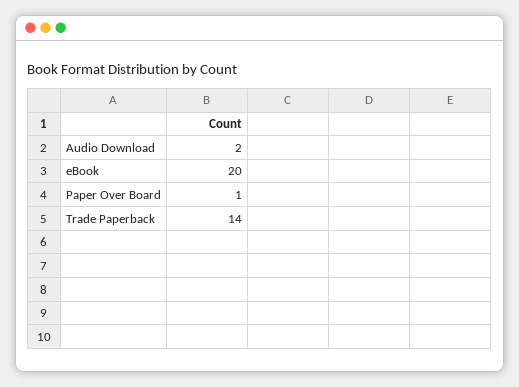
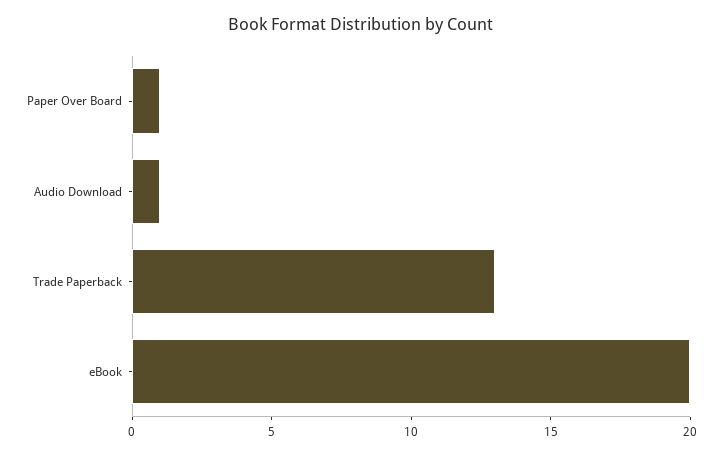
  {
-   "Audio Download": 2,
+   "Audio Download": 1,
    "eBook": 20,
    "Paper Over Board": 1,
-   "Trade Paperback": 14
+   "Trade Paperback": 13
  }

